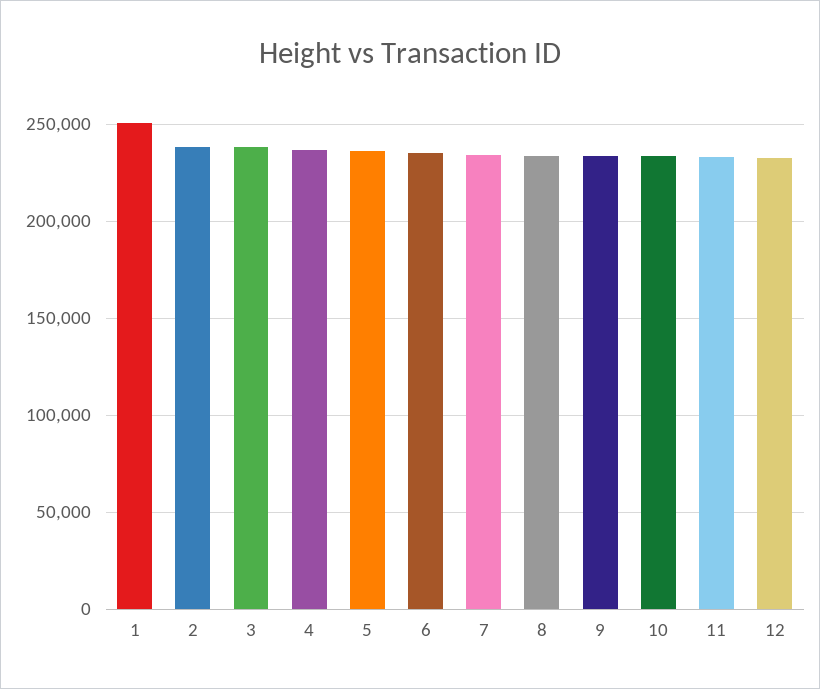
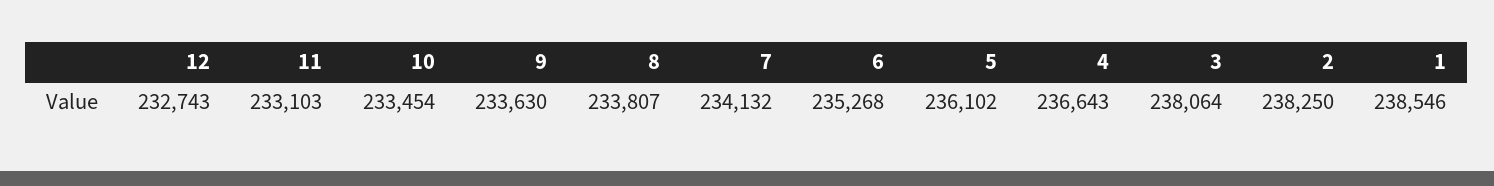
  {
-   "1": 250000,
+   "1": 238546,
    "2": 238250,
    "3": 238064,
    "4": 236643,
    "5": 236102,
    "6": 235268,
    "7": 234132,
    "8": 233807,
    "9": 233630,
    "10": 233454,
    "11": 233103,
    "12": 232743
  }

